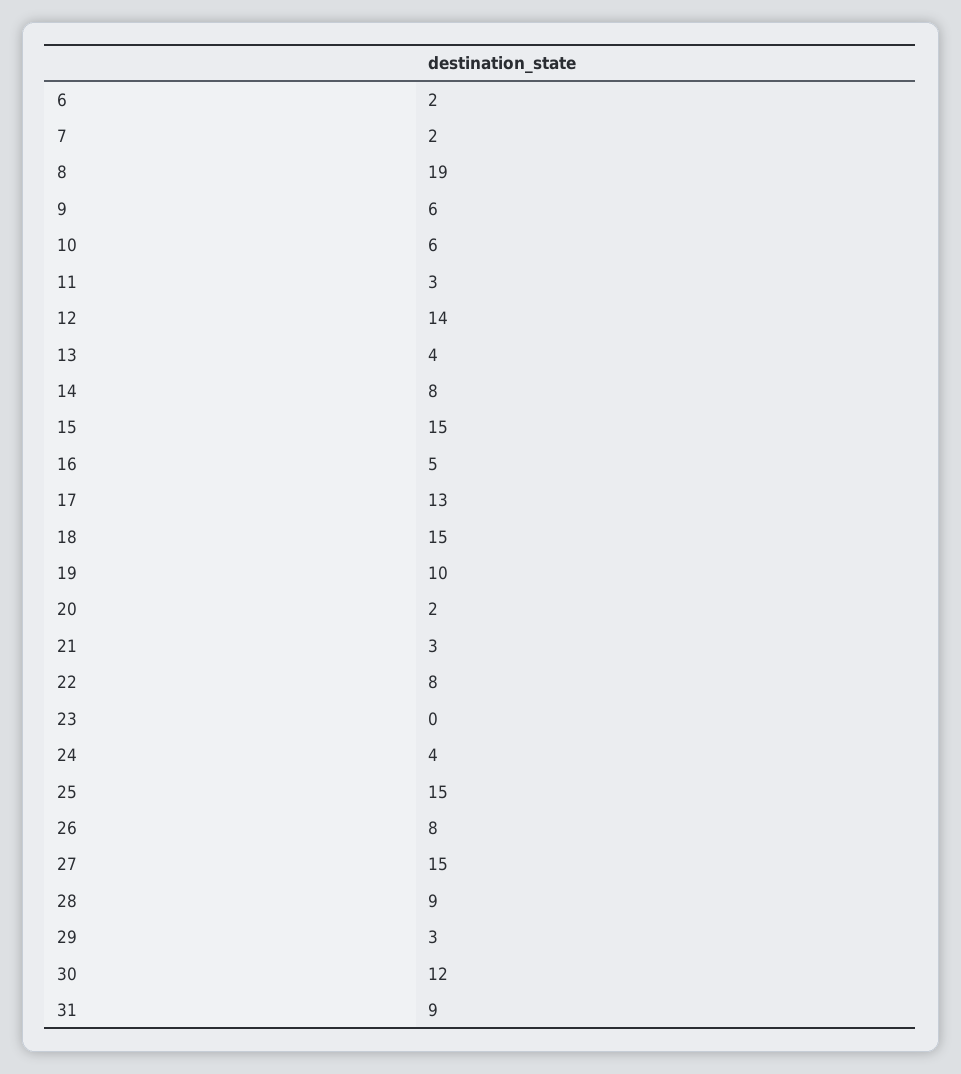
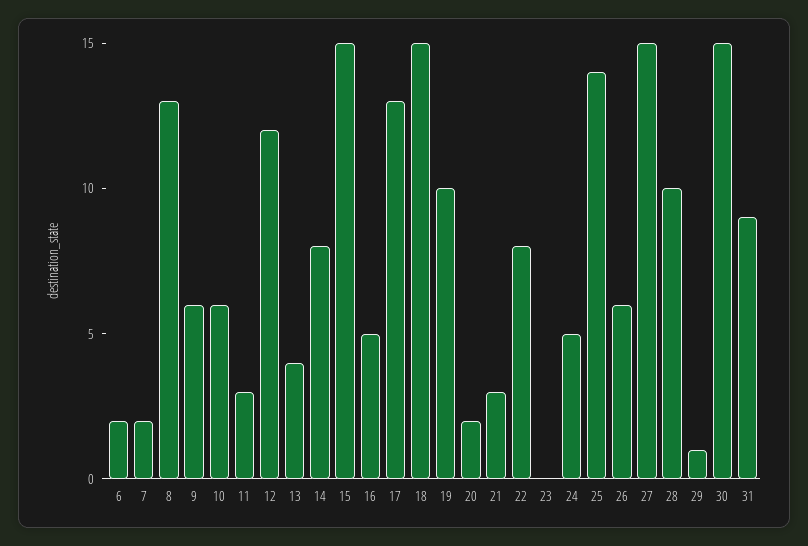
  {
    "6": 2,
    "7": 2,
-   "8": 19,
+   "8": 13,
    "9": 6,
    "10": 6,
    "11": 3,
-   "12": 14,
+   "12": 12,
    "13": 4,
    "14": 8,
    "15": 15,
    "16": 5,
    "17": 13,
    "18": 15,
    "19": 10,
    "20": 2,
    "21": 3,
    "22": 8,
    "23": 0,
-   "24": 4,
+   "24": 5,
-   "25": 15,
+   "25": 14,
-   "26": 8,
+   "26": 6,
    "27": 15,
-   "28": 9,
+   "28": 10,
-   "29": 3,
+   "29": 1,
-   "30": 12,
+   "30": 15,
    "31": 9
  }

